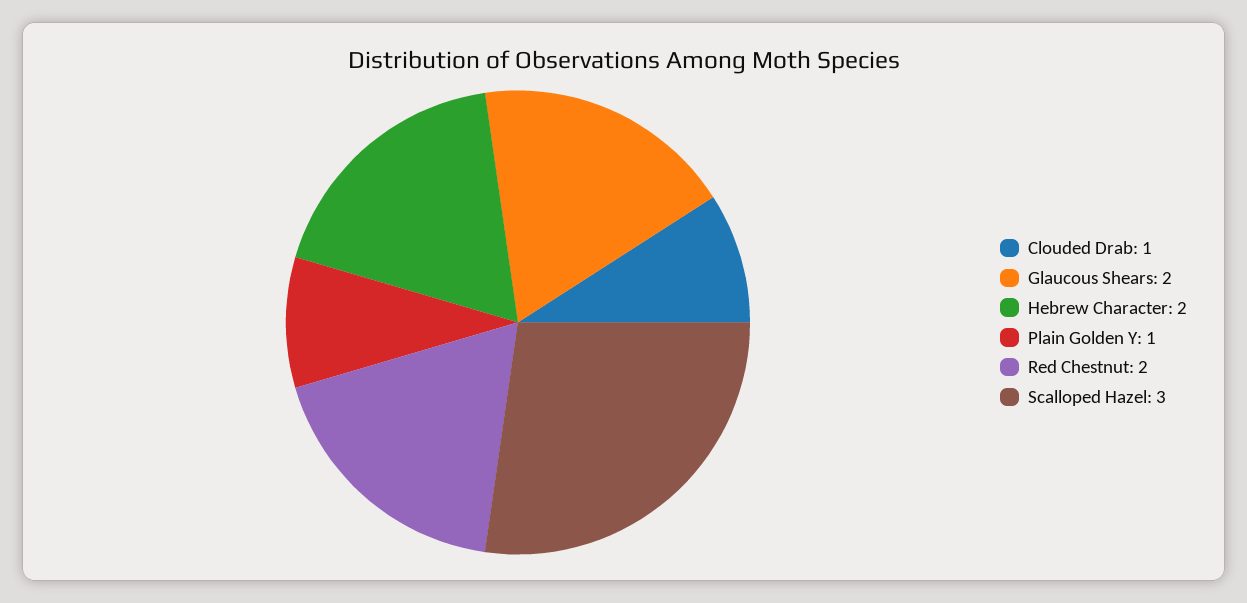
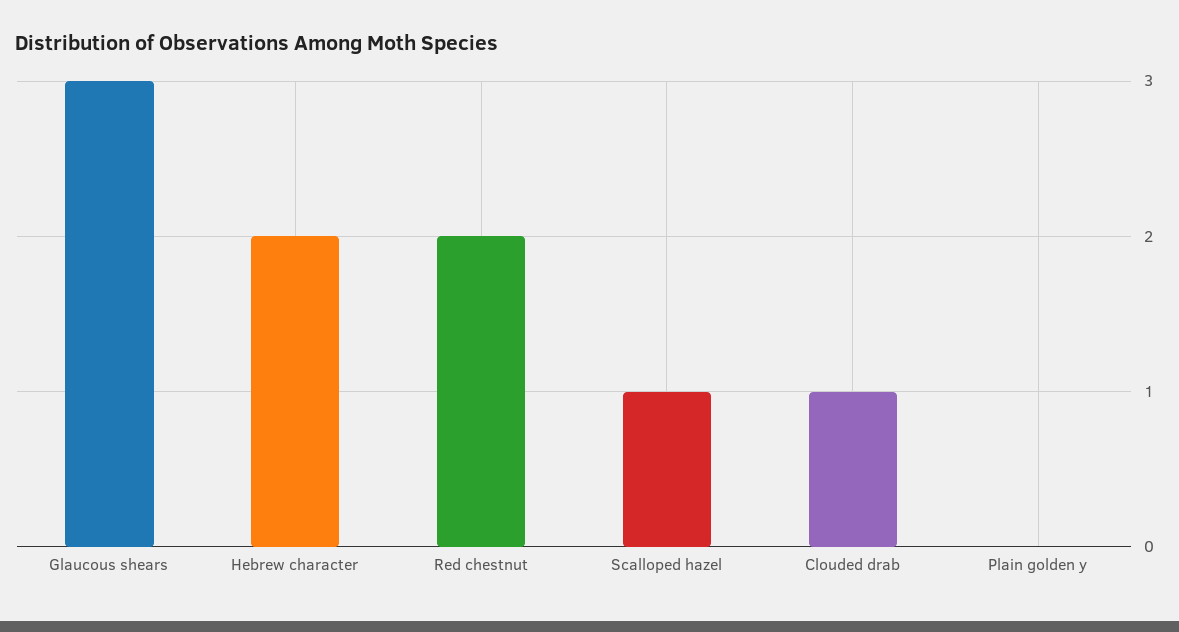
  {
    "Clouded Drab": 1,
-   "Glaucous Shears": 2,
+   "Glaucous Shears": 3,
    "Hebrew Character": 2,
-   "Plain Golden Y": 1,
+   "Plain Golden Y": 0,
    "Red Chestnut": 2,
-   "Scalloped Hazel": 3
+   "Scalloped Hazel": 1
  }

